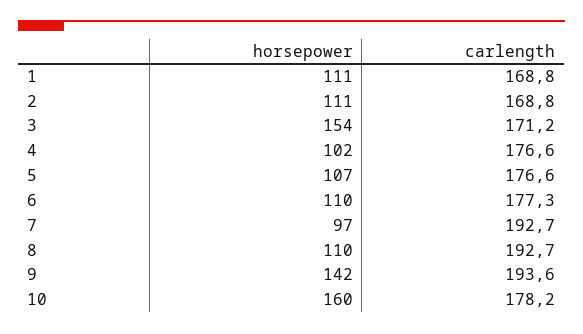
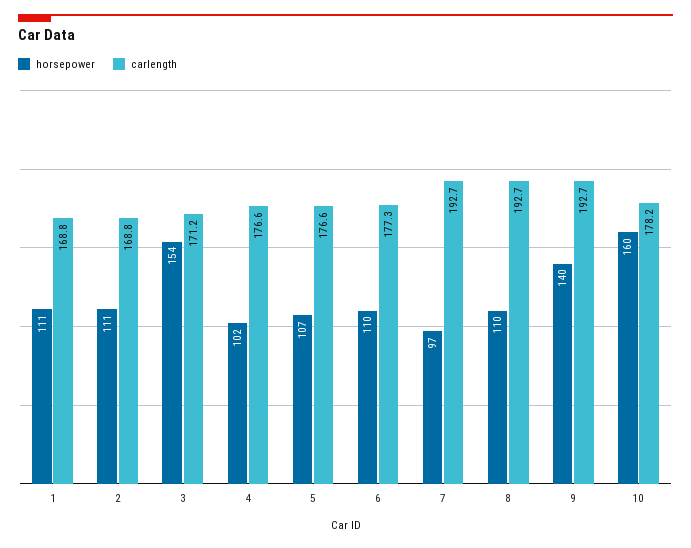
  {
    "horsepower": {
      "1": 111,
      "2": 111,
      "3": 154,
      "4": 102,
      "5": 107,
      "6": 110,
      "7": 97,
      "8": 110,
-     "9": 142,
+     "9": 140,
      "10": 160
    },
    "carlength": {
      "1": 168.8,
      "2": 168.8,
      "3": 171.2,
      "4": 176.6,
      "5": 176.6,
      "6": 177.3,
      "7": 192.7,
      "8": 192.7,
-     "9": 193.6,
+     "9": 192.7,
      "10": 178.2
    }
  }

